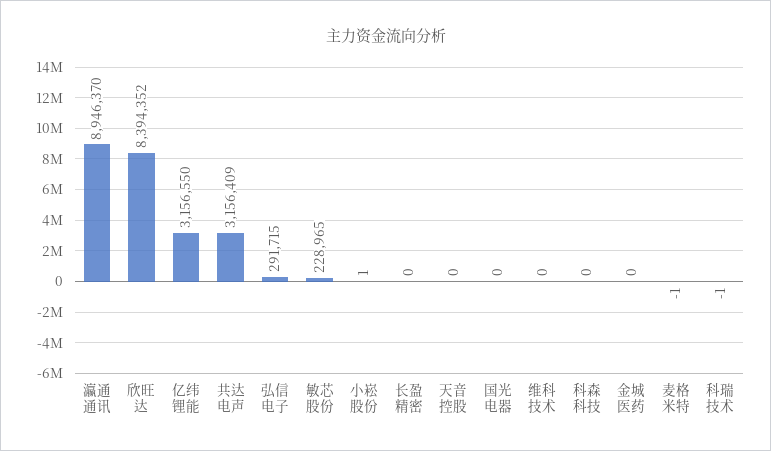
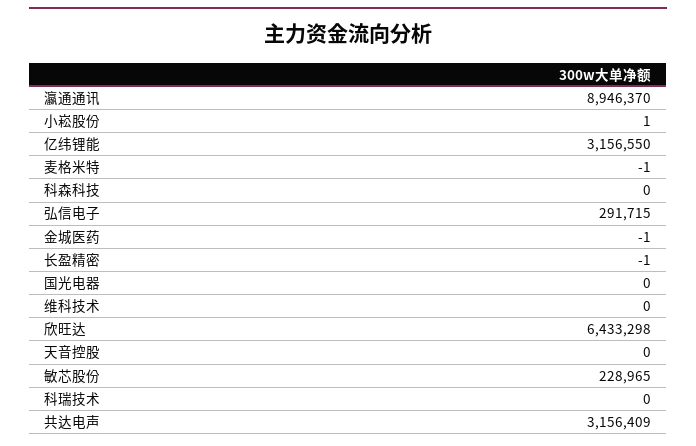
  {
    "瀛通通讯": 8946370,
-   "欣旺达": 8394352,
+   "欣旺达": 6433298,
    "亿纬锂能": 3156550,
    "共达电声": 3156409,
    "弘信电子": 291715,
    "敏芯股份": 228965,
    "小崧股份": 1,
-   "长盈精密": 0,
+   "长盈精密": -1,
    "天音控股": 0,
    "国光电器": 0,
    "维科技术": 0,
    "科森科技": 0,
-   "金城医药": 0,
+   "金城医药": -1,
    "麦格米特": -1,
-   "科瑞技术": -1
+   "科瑞技术": 0
  }

